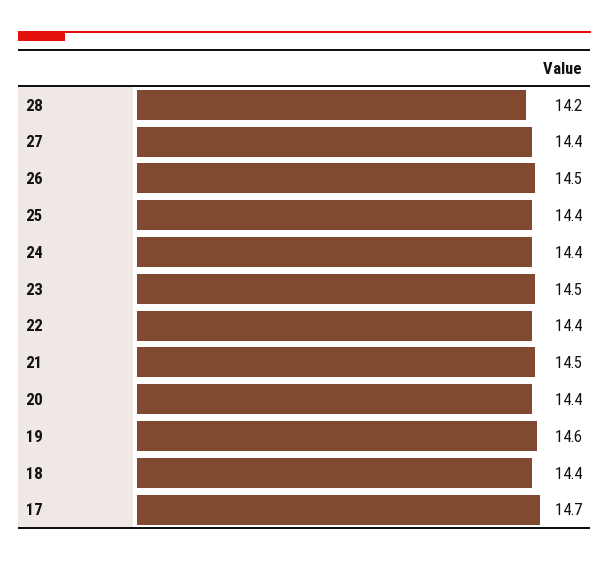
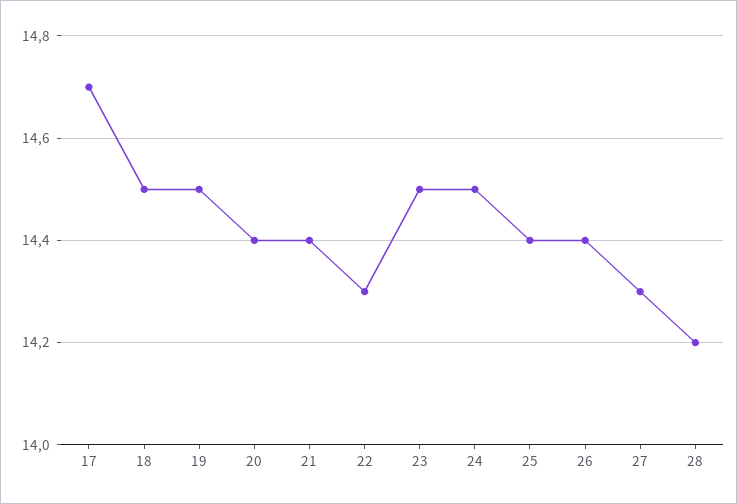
  {
    "28": 14.2,
-   "27": 14.4,
+   "27": 14.3,
-   "26": 14.5,
+   "26": 14.4,
    "25": 14.4,
-   "24": 14.4,
+   "24": 14.5,
    "23": 14.5,
-   "22": 14.4,
+   "22": 14.3,
-   "21": 14.5,
+   "21": 14.4,
    "20": 14.4,
-   "19": 14.6,
+   "19": 14.5,
-   "18": 14.4,
+   "18": 14.5,
    "17": 14.7
  }

